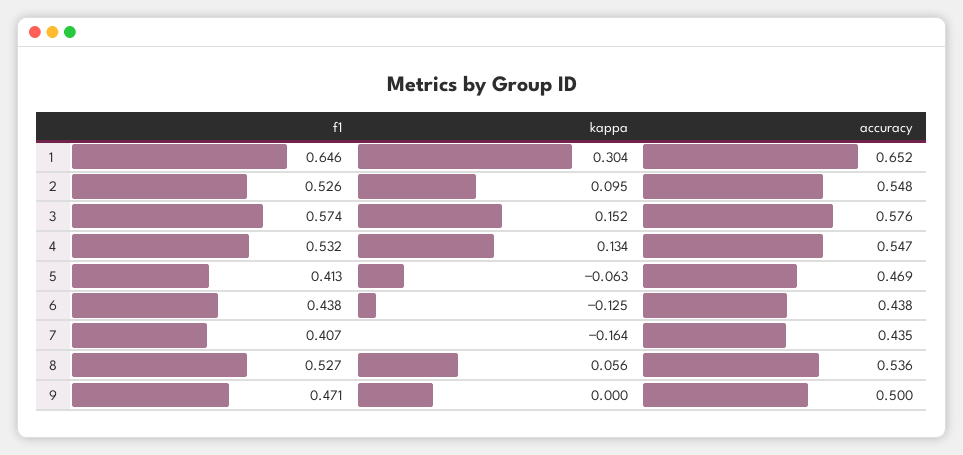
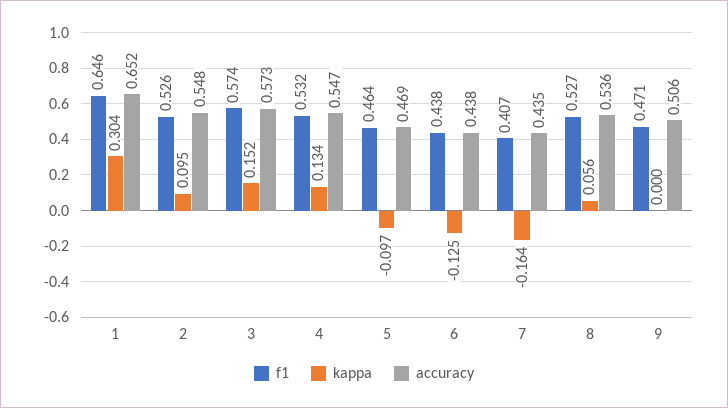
  {
    "f1": {
      "1": 0.646,
      "2": 0.526,
      "3": 0.574,
      "4": 0.532,
-     "5": 0.413,
+     "5": 0.464,
      "6": 0.438,
      "7": 0.407,
      "8": 0.527,
      "9": 0.471
    },
    "kappa": {
      "1": 0.304,
      "2": 0.095,
      "3": 0.152,
      "4": 0.134,
-     "5": -0.063,
+     "5": -0.097,
      "6": -0.125,
      "7": -0.164,
      "8": 0.056,
      "9": 0
    },
    "accuracy": {
      "1": 0.652,
      "2": 0.548,
-     "3": 0.576,
+     "3": 0.573,
      "4": 0.547,
      "5": 0.469,
      "6": 0.438,
      "7": 0.435,
      "8": 0.536,
-     "9": 0.5
+     "9": 0.506
    }
  }

